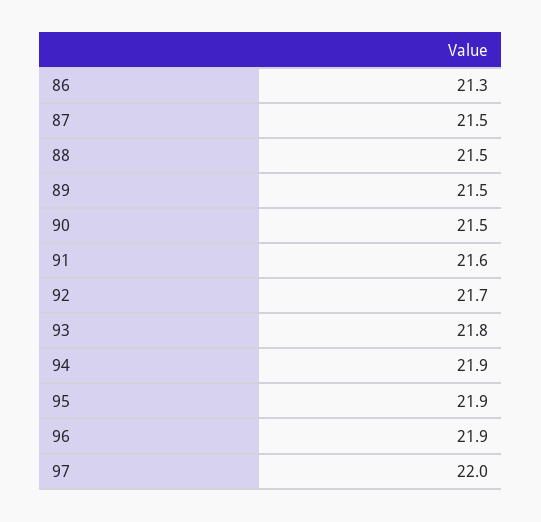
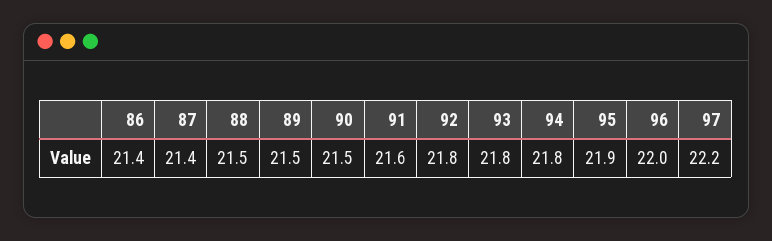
  {
-   "86": 21.3,
+   "86": 21.4,
-   "87": 21.5,
+   "87": 21.4,
    "88": 21.5,
    "89": 21.5,
    "90": 21.5,
    "91": 21.6,
-   "92": 21.7,
+   "92": 21.8,
    "93": 21.8,
-   "94": 21.9,
+   "94": 21.8,
    "95": 21.9,
-   "96": 21.9,
+   "96": 22,
-   "97": 22
+   "97": 22.2
  }

